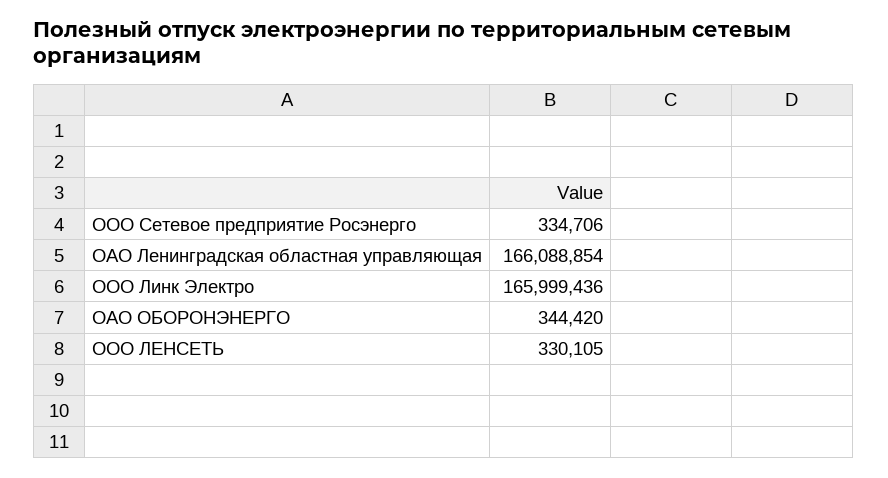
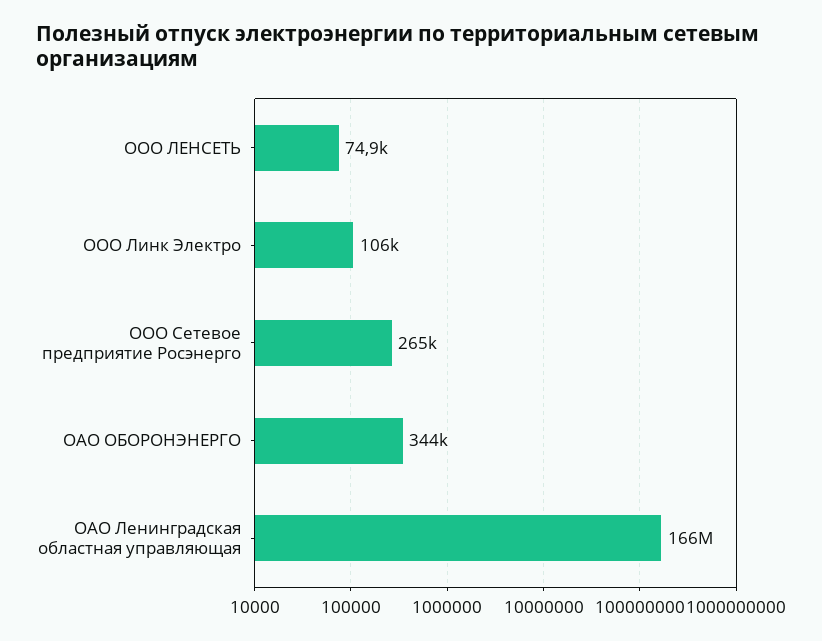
  {
-   "ООО Сетевое предприятие Росэнерго": 334706,
+   "ООО Сетевое предприятие Росэнерго": 265000,
    "ОАО Ленинградская областная управляющая": 166088854,
-   "ООО Линк Электро": 165999436,
+   "ООО Линк Электро": 106000,
    "ОАО ОБОРОНЭНЕРГО": 344420,
-   "ООО ЛЕНСЕТЬ": 330105
+   "ООО ЛЕНСЕТЬ": 74900
  }

